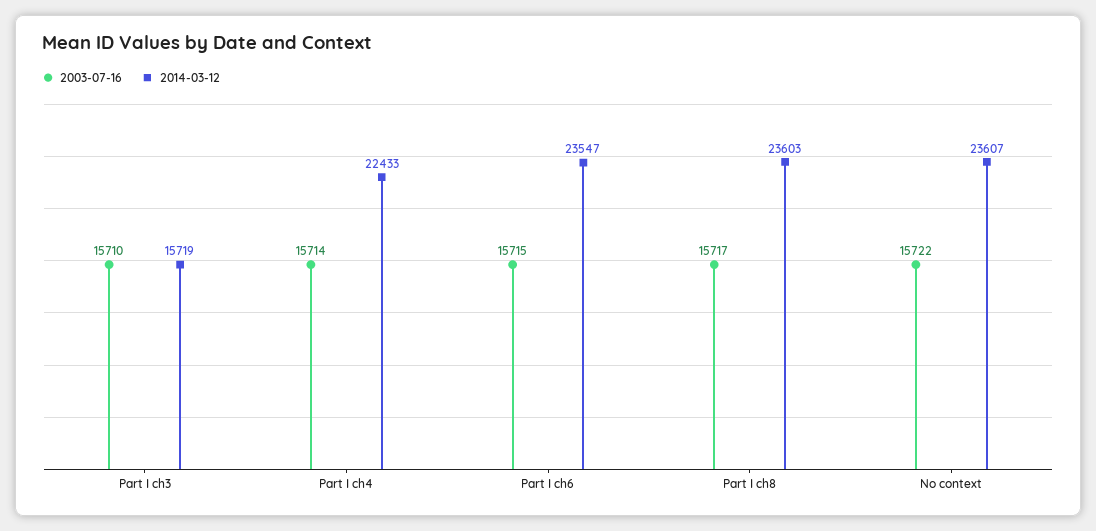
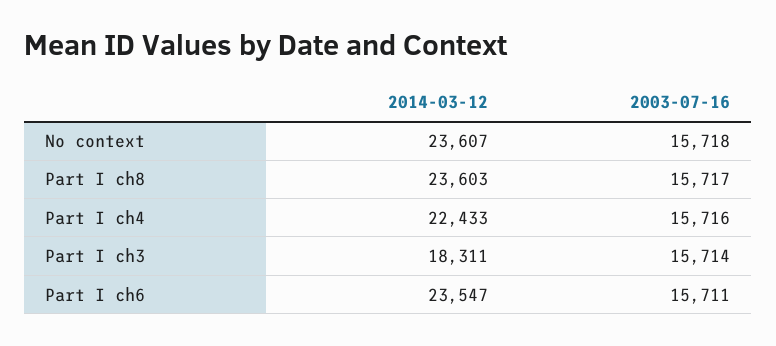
  {
    "2003-07-16": {
-     "Part I ch3": 15710,
+     "Part I ch3": 15714,
-     "Part I ch4": 15714,
+     "Part I ch4": 15716,
-     "Part I ch6": 15715,
+     "Part I ch6": 15711,
      "Part I ch8": 15717,
-     "No context": 15722
+     "No context": 15718
    },
    "2014-03-12": {
-     "Part I ch3": 15719,
+     "Part I ch3": 18311,
      "Part I ch4": 22433,
      "Part I ch6": 23547,
      "Part I ch8": 23603,
      "No context": 23607
    }
  }

